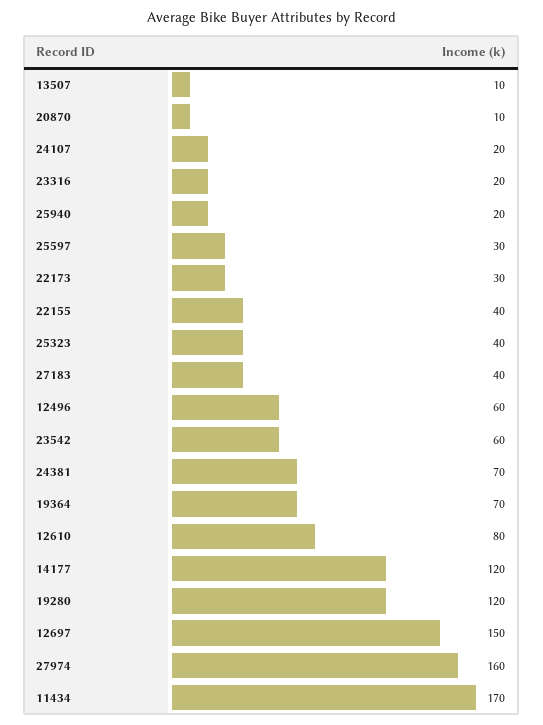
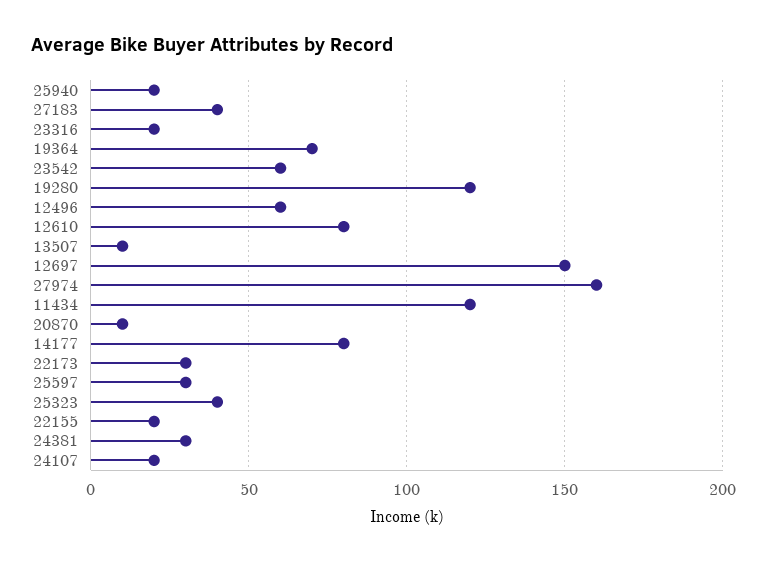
  {
    "13507": 10,
    "20870": 10,
    "24107": 20,
    "23316": 20,
    "25940": 20,
    "25597": 30,
    "22173": 30,
-   "22155": 40,
+   "22155": 20,
    "25323": 40,
    "27183": 40,
    "12496": 60,
    "23542": 60,
-   "24381": 70,
+   "24381": 30,
    "19364": 70,
    "12610": 80,
-   "14177": 120,
+   "14177": 80,
    "19280": 120,
    "12697": 150,
    "27974": 160,
-   "11434": 170
+   "11434": 120
  }

